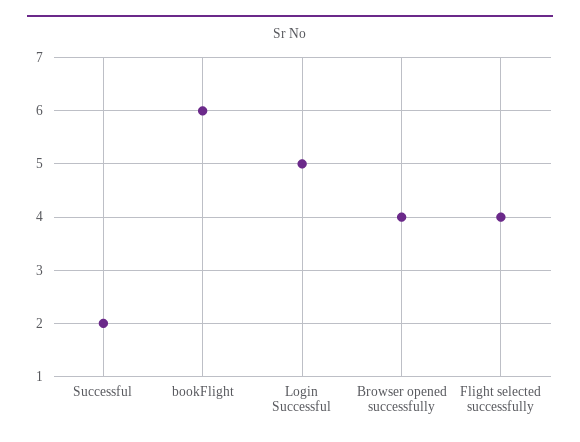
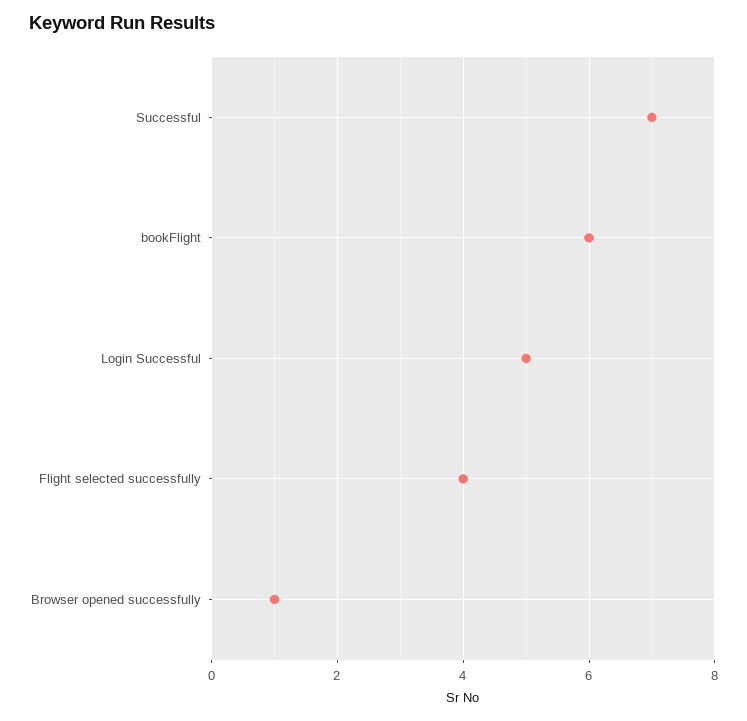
  {
-   "Successful": 2,
+   "Successful": 7,
    "bookFlight": 6,
    "Login Successful": 5,
-   "Browser opened successfully": 4,
+   "Browser opened successfully": 1,
    "Flight selected successfully": 4
  }

